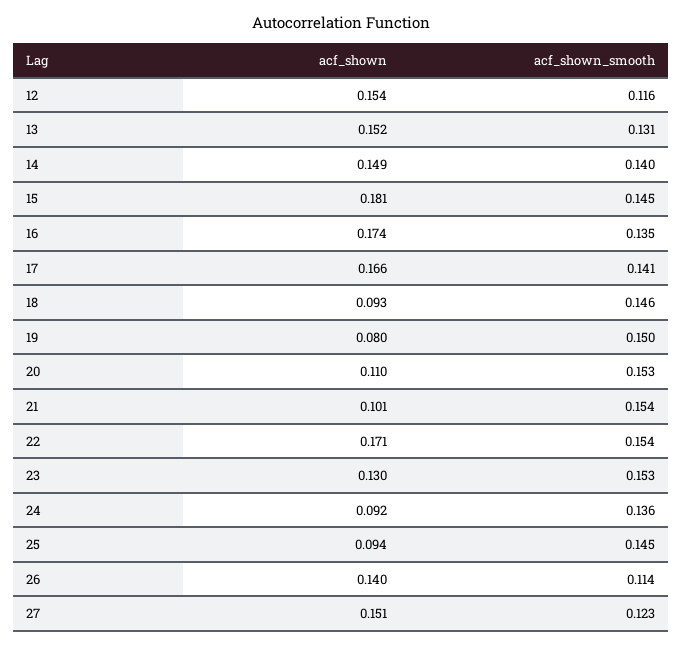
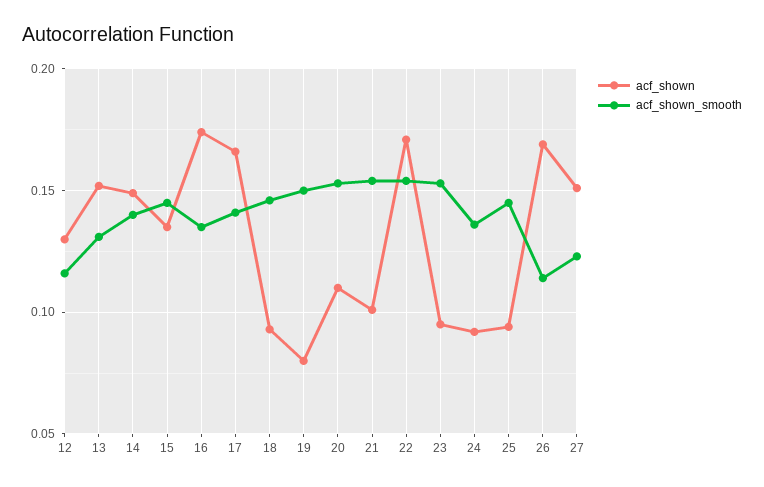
  {
    "acf_shown": {
-     "12": 0.154,
+     "12": 0.13,
      "13": 0.152,
      "14": 0.149,
-     "15": 0.181,
+     "15": 0.135,
      "16": 0.174,
      "17": 0.166,
      "18": 0.093,
      "19": 0.08,
      "20": 0.11,
      "21": 0.101,
      "22": 0.171,
-     "23": 0.13,
+     "23": 0.095,
      "24": 0.092,
      "25": 0.094,
-     "26": 0.14,
+     "26": 0.17,
      "27": 0.151
    },
    "acf_shown_smooth": {
      "12": 0.116,
      "13": 0.131,
      "14": 0.14,
      "15": 0.145,
      "16": 0.135,
      "17": 0.141,
      "18": 0.146,
      "19": 0.15,
      "20": 0.153,
      "21": 0.154,
      "22": 0.154,
      "23": 0.153,
      "24": 0.136,
      "25": 0.145,
      "26": 0.114,
      "27": 0.123
    }
  }

